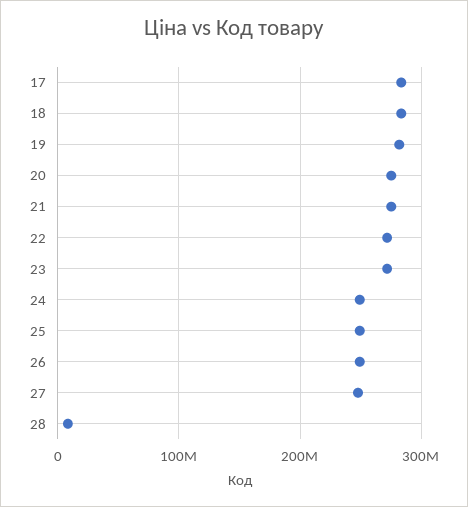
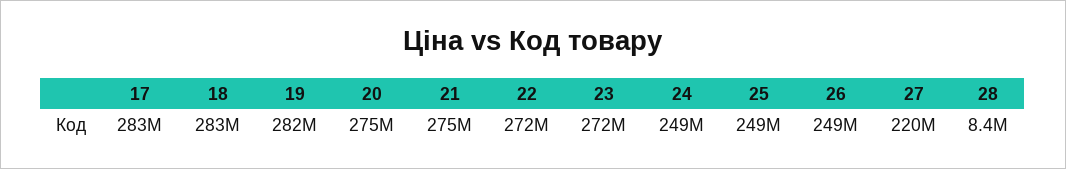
  {
    "17": 283000000,
    "18": 283000000,
    "19": 282000000,
    "20": 275000000,
    "21": 275000000,
    "22": 272000000,
    "23": 272000000,
    "24": 249000000,
    "25": 249000000,
    "26": 249000000,
-   "27": 250000000,
+   "27": 220000000,
    "28": 8400000
  }

